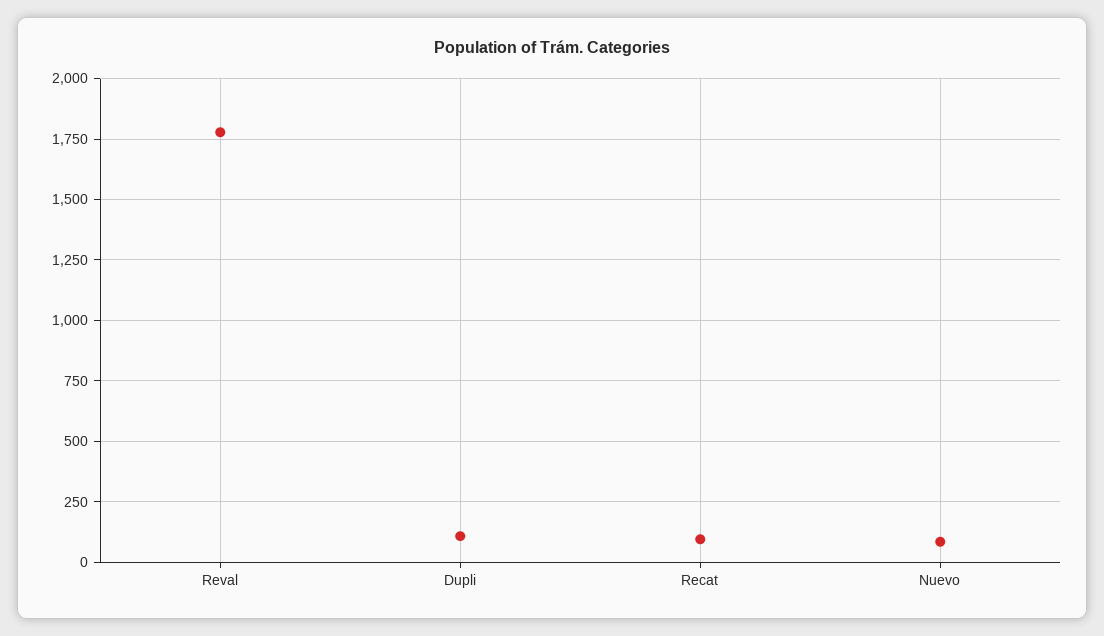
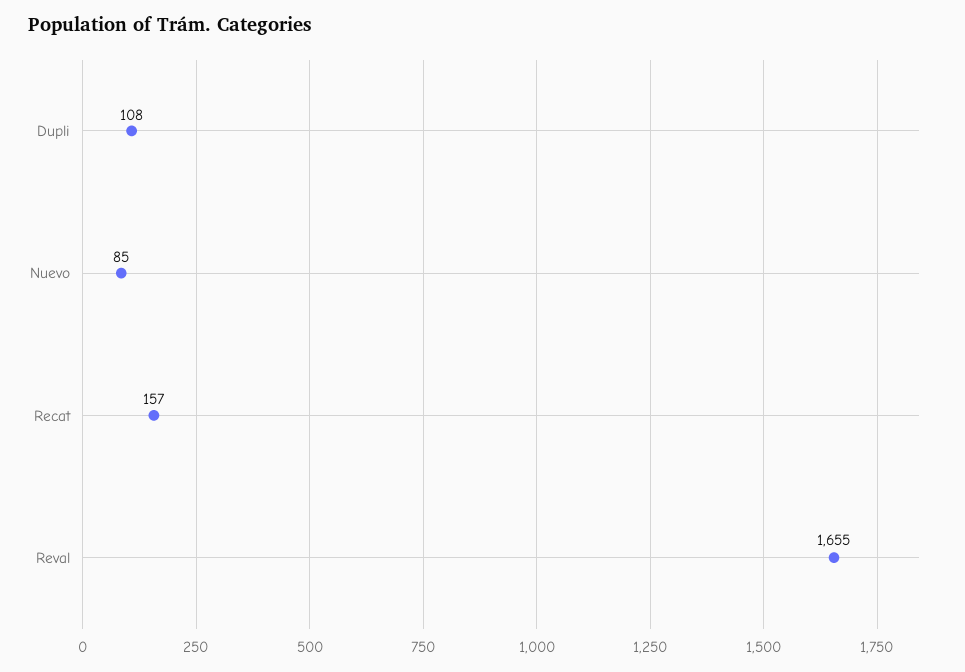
  {
-   "Reval": 1775,
+   "Reval": 1655,
    "Dupli": 108,
-   "Recat": 100,
+   "Recat": 157,
    "Nuevo": 85
  }

